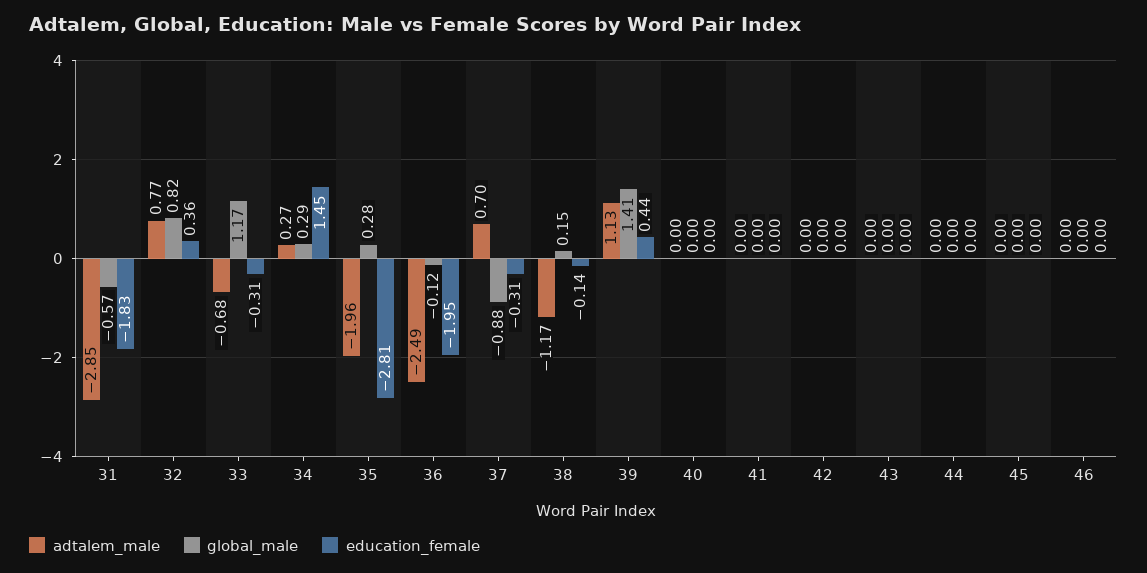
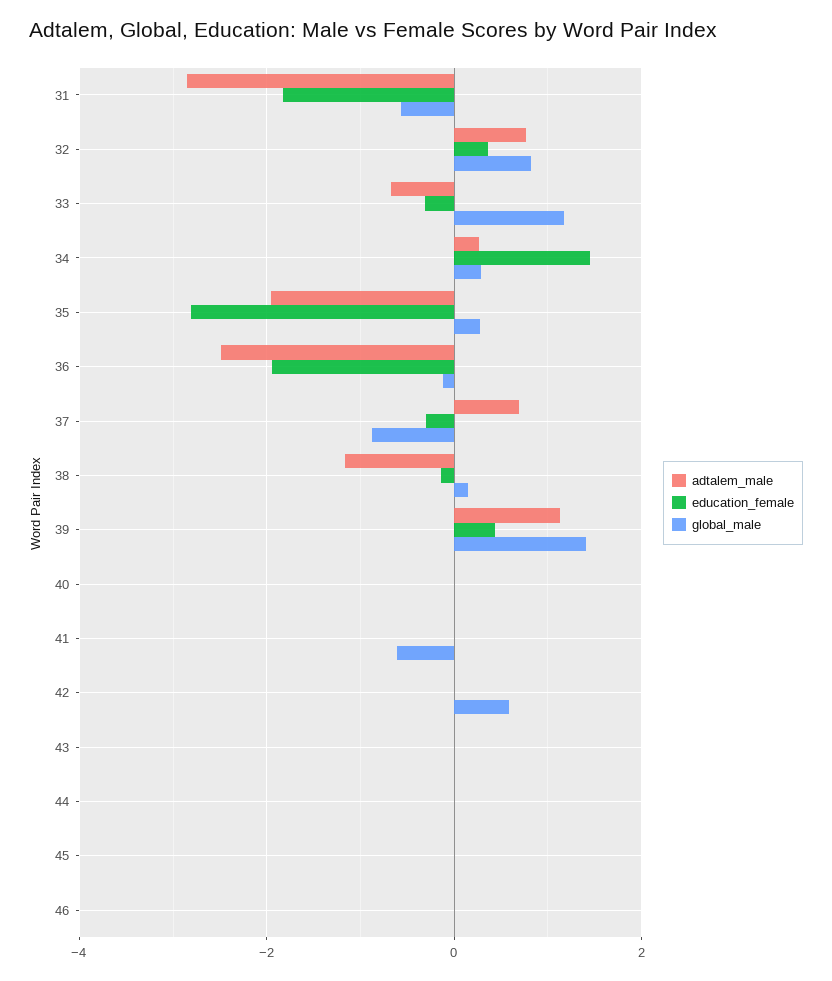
  {
    "adtalem_male": {
      "31": -2.85,
      "32": 0.77,
      "33": -0.68,
      "34": 0.27,
      "35": -1.96,
      "36": -2.49,
      "37": 0.7,
      "38": -1.17,
      "39": 1.13,
      "40": 0,
      "41": 0,
      "42": 0,
      "43": 0,
      "44": 0,
      "45": 0,
      "46": 0
    },
    "global_male": {
      "31": -0.57,
      "32": 0.82,
      "33": 1.17,
      "34": 0.29,
      "35": 0.28,
      "36": -0.12,
      "37": -0.88,
      "38": 0.15,
      "39": 1.41,
      "40": 0,
-     "41": 0,
+     "41": -0.6,
-     "42": 0,
+     "42": 0.6,
      "43": 0,
      "44": 0,
      "45": 0,
      "46": 0
    },
    "education_female": {
      "31": -1.83,
      "32": 0.36,
      "33": -0.31,
      "34": 1.45,
      "35": -2.81,
      "36": -1.95,
      "37": -0.31,
      "38": -0.14,
      "39": 0.44,
      "40": 0,
      "41": 0,
      "42": 0,
      "43": 0,
      "44": 0,
      "45": 0,
      "46": 0
    }
  }

